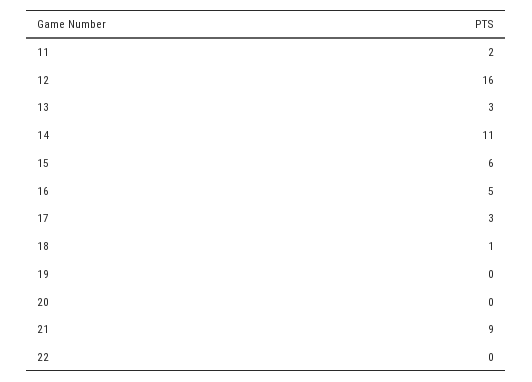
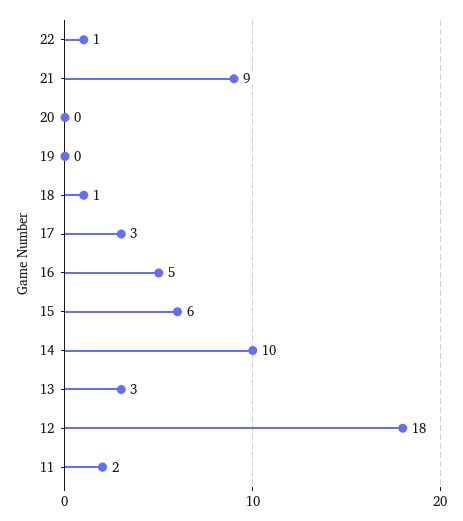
  {
    "11": 2,
-   "12": 16,
+   "12": 18,
    "13": 3,
-   "14": 11,
+   "14": 10,
    "15": 6,
    "16": 5,
    "17": 3,
    "18": 1,
    "19": 0,
    "20": 0,
    "21": 9,
-   "22": 0
+   "22": 1
  }

